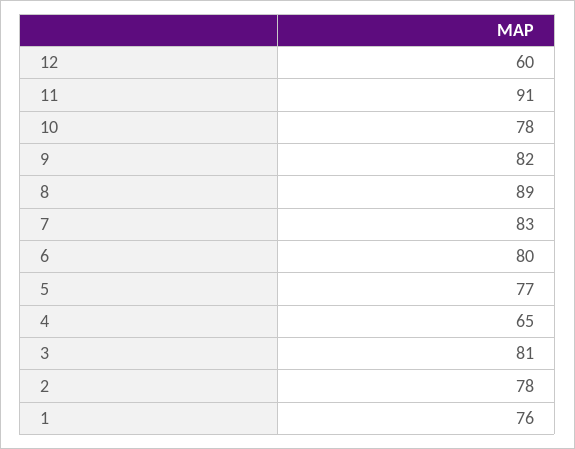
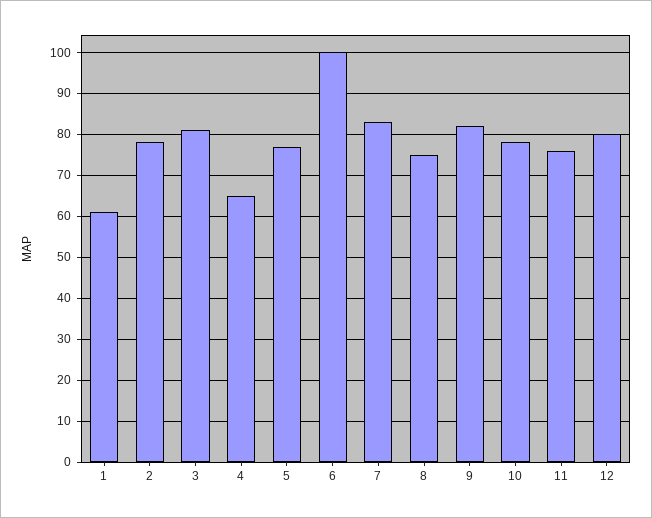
  {
-   "12": 60,
+   "12": 80,
-   "11": 91,
+   "11": 75,
    "10": 78,
    "9": 82,
-   "8": 89,
+   "8": 75,
    "7": 83,
-   "6": 80,
+   "6": 100,
    "5": 77,
    "4": 65,
    "3": 81,
    "2": 78,
-   "1": 76
+   "1": 60
  }

